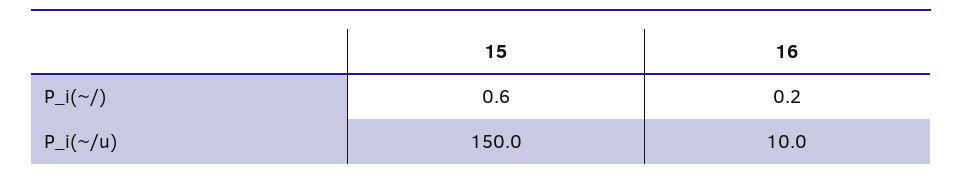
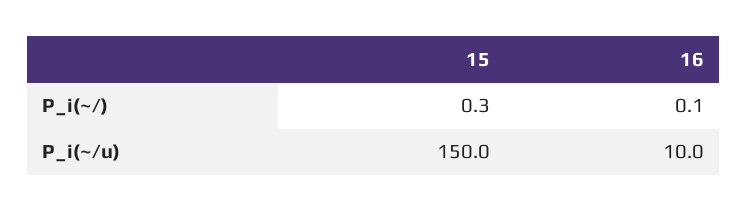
  {
    "15": {
-     "P_i(~/)": 0.6,
+     "P_i(~/)": 0.3,
      "P_i(~/u)": 150
    },
    "16": {
-     "P_i(~/)": 0.2,
+     "P_i(~/)": 0.1,
      "P_i(~/u)": 10
    }
  }

